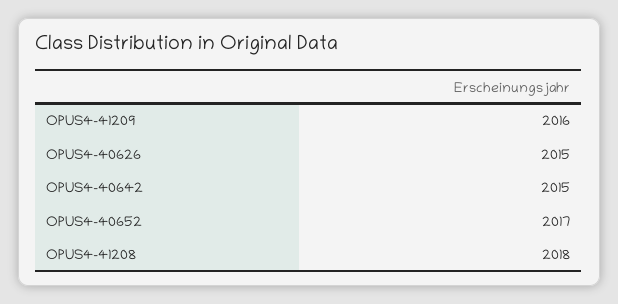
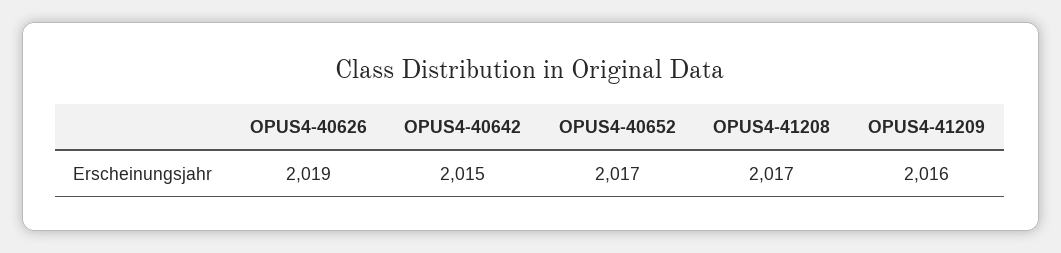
  {
    "OPUS4-41209": 2016,
-   "OPUS4-40626": 2015,
+   "OPUS4-40626": 2019,
    "OPUS4-40642": 2015,
    "OPUS4-40652": 2017,
-   "OPUS4-41208": 2018
+   "OPUS4-41208": 2017
  }

